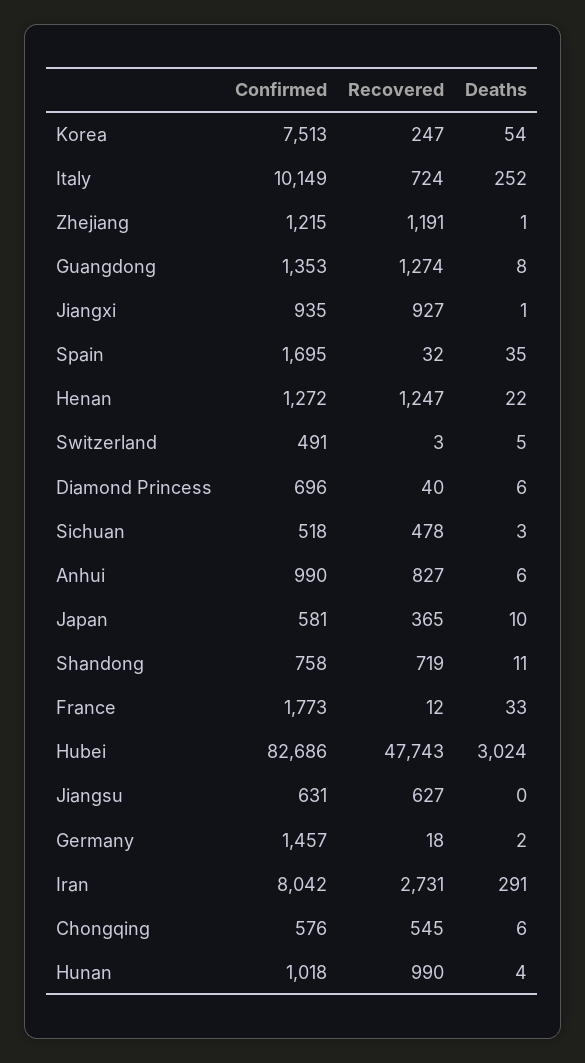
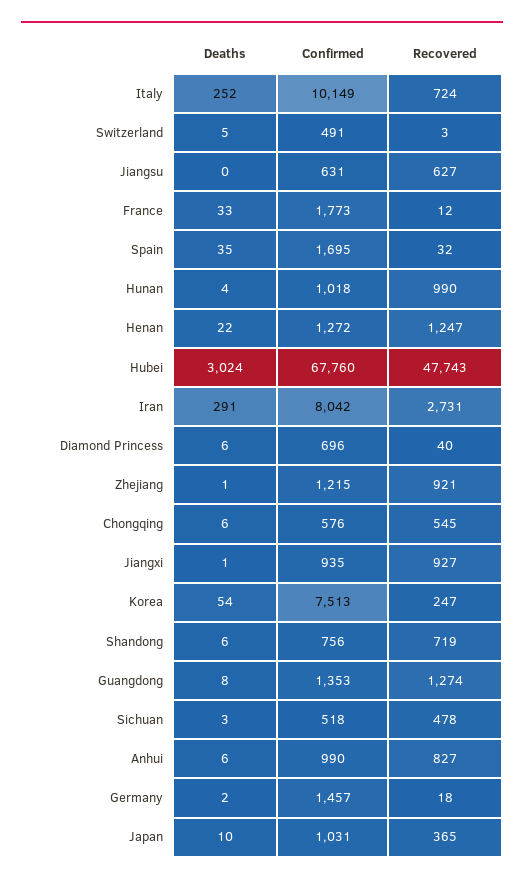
  {
    "Confirmed": {
      "Korea": 7513,
      "Italy": 10149,
      "Zhejiang": 1215,
      "Guangdong": 1353,
      "Jiangxi": 935,
      "Spain": 1695,
      "Henan": 1272,
      "Switzerland": 491,
      "Diamond Princess": 696,
      "Sichuan": 518,
      "Anhui": 990,
-     "Japan": 581,
+     "Japan": 1031,
-     "Shandong": 758,
+     "Shandong": 756,
      "France": 1773,
-     "Hubei": 82686,
+     "Hubei": 67760,
      "Jiangsu": 631,
      "Germany": 1457,
      "Iran": 8042,
      "Chongqing": 576,
      "Hunan": 1018
    },
    "Recovered": {
      "Korea": 247,
      "Italy": 724,
-     "Zhejiang": 1191,
+     "Zhejiang": 921,
      "Guangdong": 1274,
      "Jiangxi": 927,
      "Spain": 32,
      "Henan": 1247,
      "Switzerland": 3,
      "Diamond Princess": 40,
      "Sichuan": 478,
      "Anhui": 827,
      "Japan": 365,
      "Shandong": 719,
      "France": 12,
      "Hubei": 47743,
      "Jiangsu": 627,
      "Germany": 18,
      "Iran": 2731,
      "Chongqing": 545,
      "Hunan": 990
    },
    "Deaths": {
      "Korea": 54,
      "Italy": 252,
      "Zhejiang": 1,
      "Guangdong": 8,
      "Jiangxi": 1,
      "Spain": 35,
      "Henan": 22,
      "Switzerland": 5,
      "Diamond Princess": 6,
      "Sichuan": 3,
      "Anhui": 6,
      "Japan": 10,
-     "Shandong": 11,
+     "Shandong": 6,
      "France": 33,
      "Hubei": 3024,
      "Jiangsu": 0,
      "Germany": 2,
      "Iran": 291,
      "Chongqing": 6,
      "Hunan": 4
    }
  }

